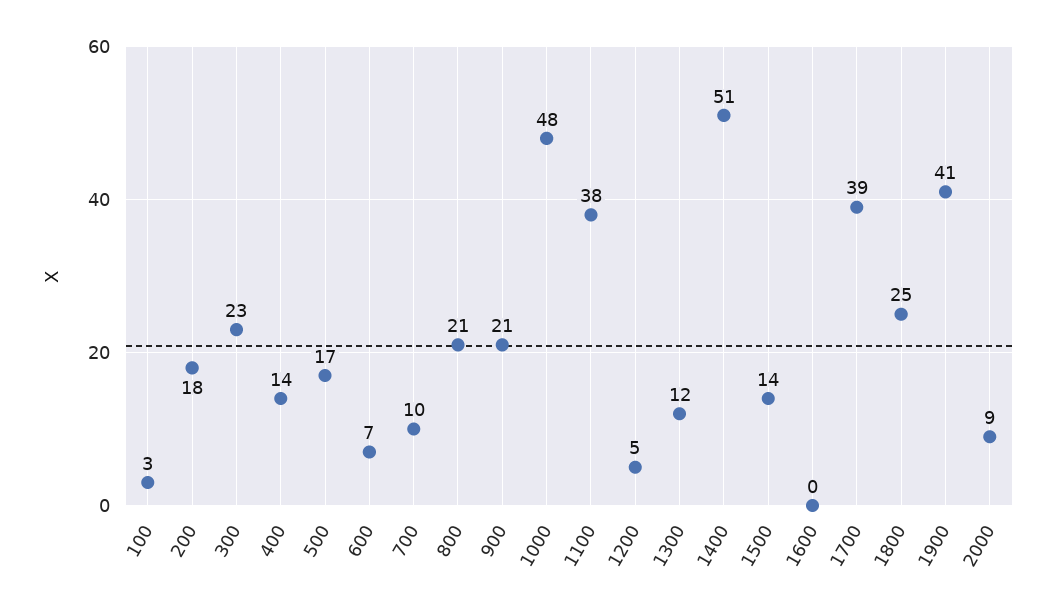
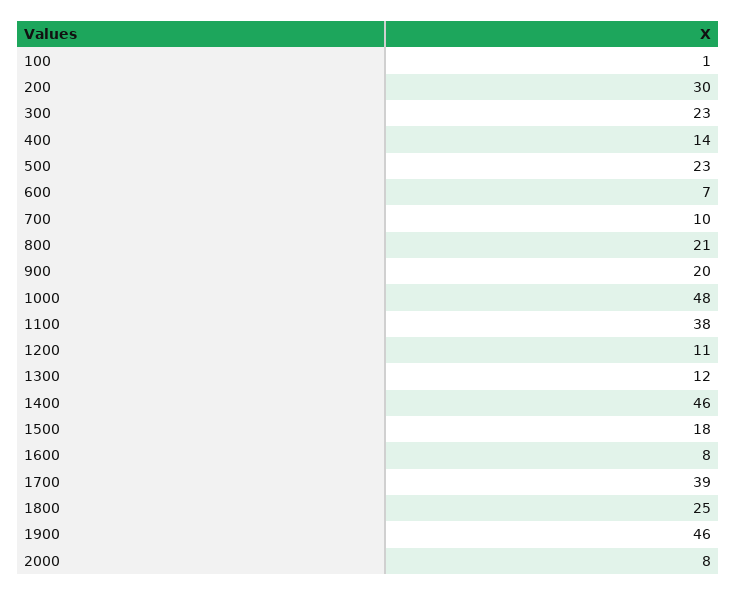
  {
-   "100": 3,
+   "100": 1,
-   "200": 18,
+   "200": 30,
    "300": 23,
    "400": 14,
-   "500": 17,
+   "500": 23,
    "600": 7,
    "700": 10,
    "800": 21,
-   "900": 21,
+   "900": 20,
    "1000": 48,
    "1100": 38,
-   "1200": 5,
+   "1200": 11,
    "1300": 12,
-   "1400": 51,
+   "1400": 46,
-   "1500": 14,
+   "1500": 18,
-   "1600": 0,
+   "1600": 8,
    "1700": 39,
    "1800": 25,
-   "1900": 41,
+   "1900": 46,
-   "2000": 9
+   "2000": 8
  }

